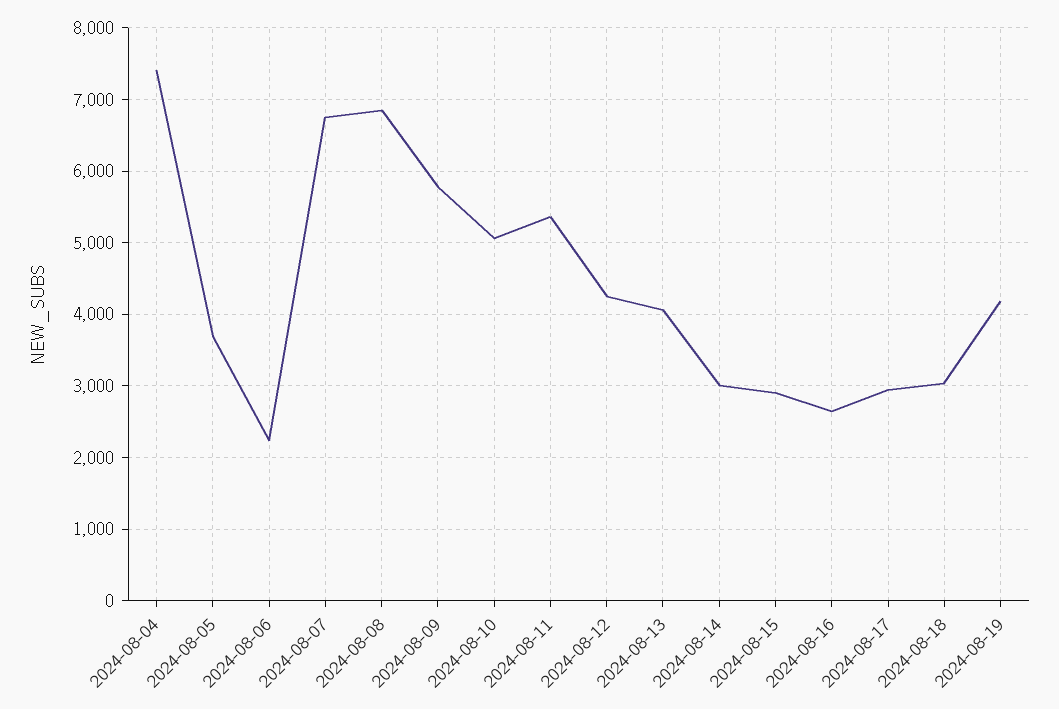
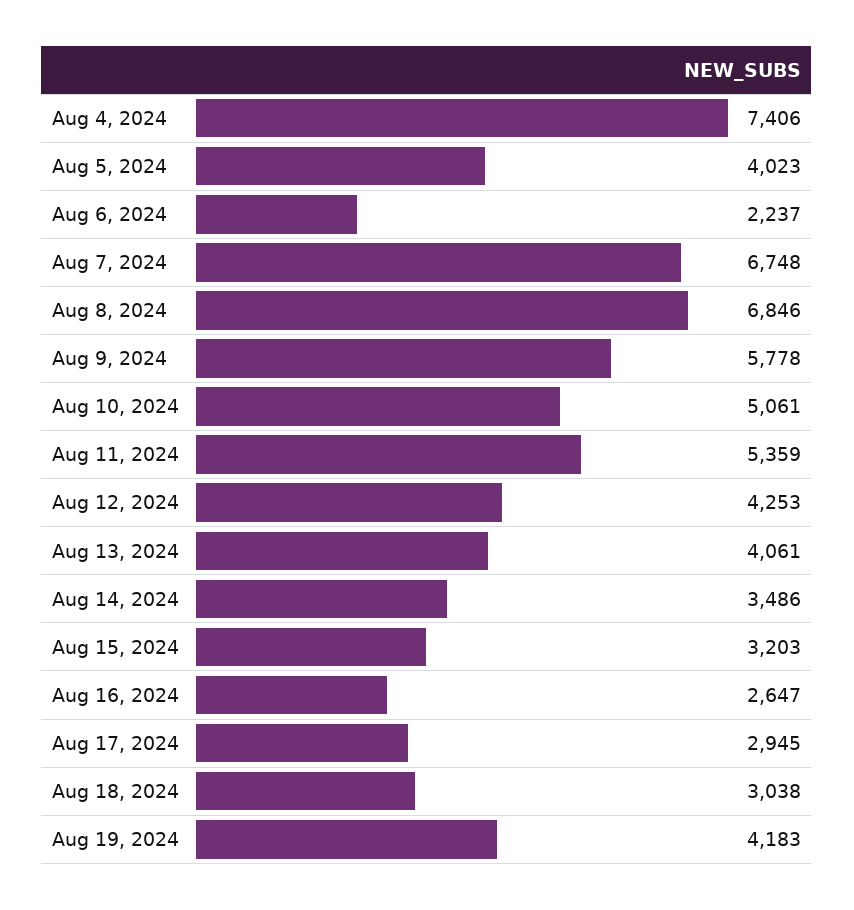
  {
    "2024-08-04": 7406,
-   "2024-08-05": 3700,
+   "2024-08-05": 4023,
    "2024-08-06": 2237,
    "2024-08-07": 6748,
    "2024-08-08": 6846,
    "2024-08-09": 5778,
    "2024-08-10": 5061,
    "2024-08-11": 5359,
    "2024-08-12": 4253,
    "2024-08-13": 4061,
-   "2024-08-14": 3000,
+   "2024-08-14": 3486,
-   "2024-08-15": 2900,
+   "2024-08-15": 3203,
    "2024-08-16": 2647,
    "2024-08-17": 2945,
    "2024-08-18": 3038,
    "2024-08-19": 4183
  }

